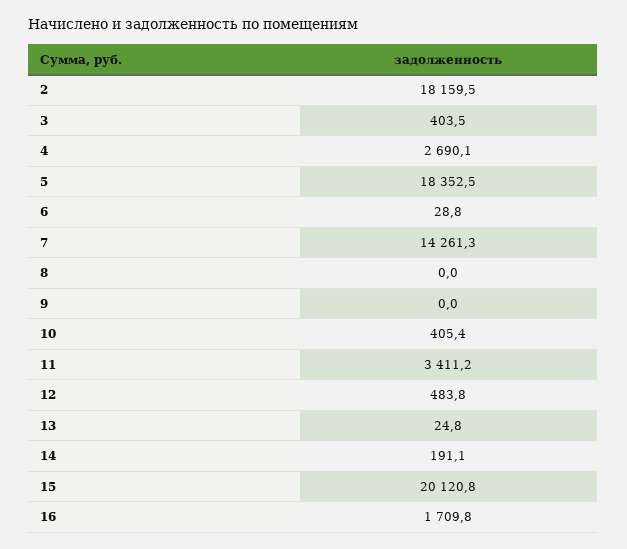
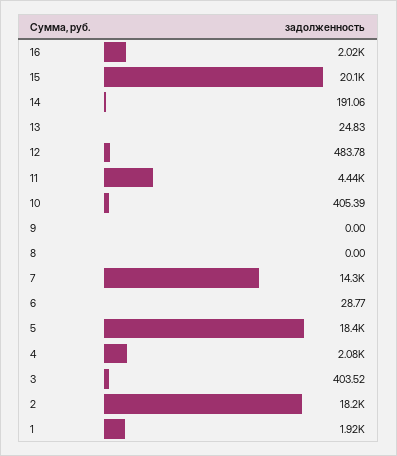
  {
    "2": 18159.5,
    "3": 403.52,
-   "4": 2690.1,
+   "4": 2080,
    "5": 18352.5,
    "6": 28.77,
    "7": 14261.3,
    "8": 0,
    "9": 0,
    "10": 405.39,
-   "11": 3411.2,
+   "11": 4440,
    "12": 483.78,
    "13": 24.83,
    "14": 191.06,
    "15": 20120.8,
-   "16": 1709.8
+   "16": 2020,
+   "1": 1920
  }

